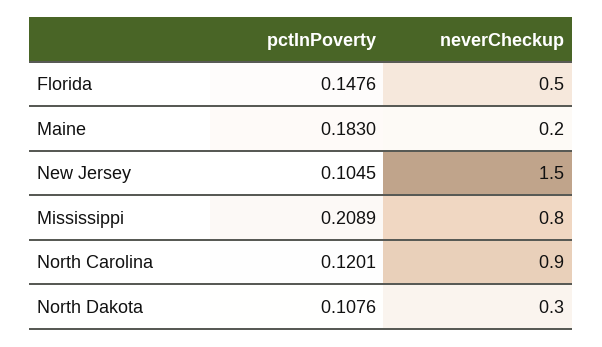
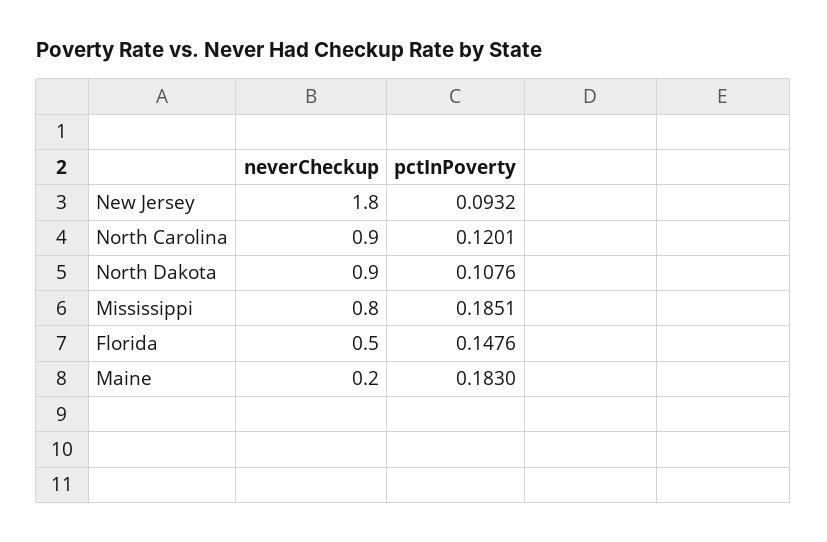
  {
    "pctInPoverty": {
      "Florida": 0.1476,
      "Maine": 0.183,
-     "New Jersey": 0.1045,
+     "New Jersey": 0.0932,
-     "Mississippi": 0.2089,
+     "Mississippi": 0.1851,
      "North Carolina": 0.1201,
      "North Dakota": 0.1076
    },
    "neverCheckup": {
      "Florida": 0.5,
      "Maine": 0.2,
-     "New Jersey": 1.5,
+     "New Jersey": 1.8,
      "Mississippi": 0.8,
      "North Carolina": 0.9,
-     "North Dakota": 0.3
+     "North Dakota": 0.9
    }
  }

